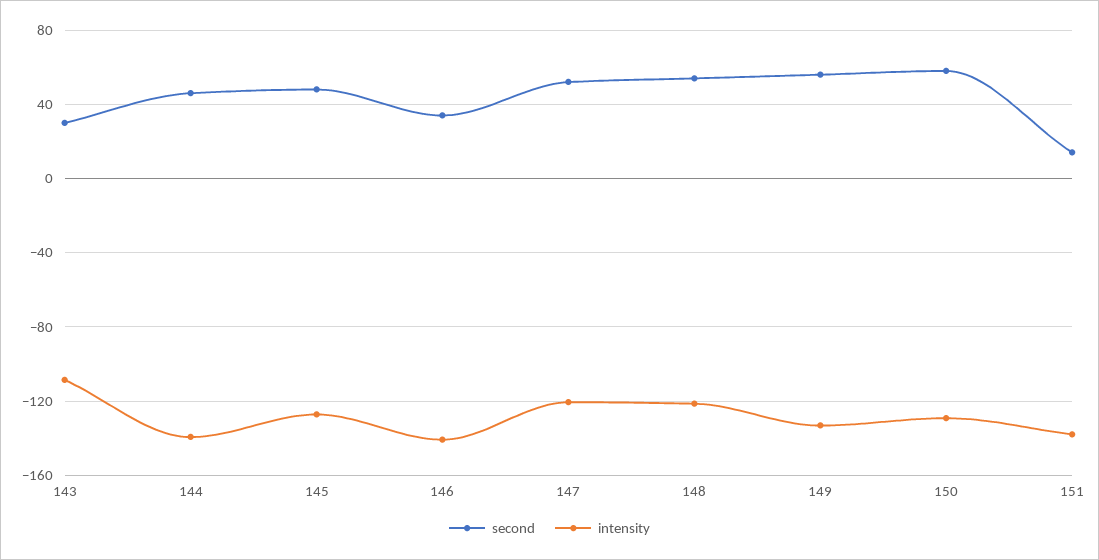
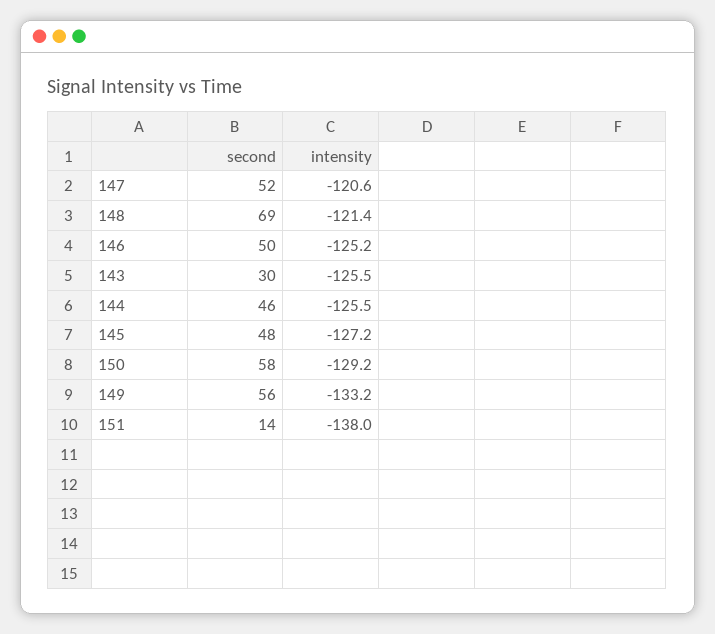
  {
    "second": {
      "143": 30,
      "144": 46,
      "145": 48,
-     "146": 35,
+     "146": 50,
      "147": 52,
-     "148": 55,
+     "148": 69,
      "149": 56,
      "150": 58,
      "151": 14
    },
    "intensity": {
-     "143": -110,
+     "143": -125.5,
-     "144": -140,
+     "144": -125.5,
      "145": -127.2,
-     "146": -140,
+     "146": -125.2,
      "147": -120.6,
      "148": -121.4,
      "149": -133.2,
      "150": -129.2,
      "151": -138
    }
  }

